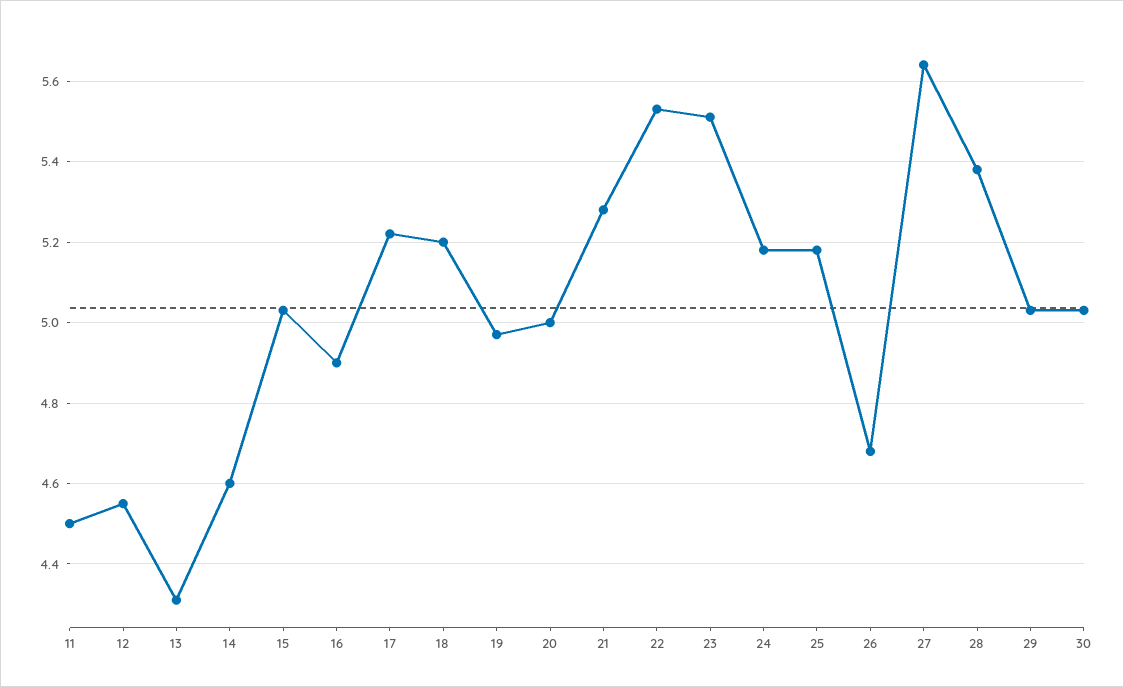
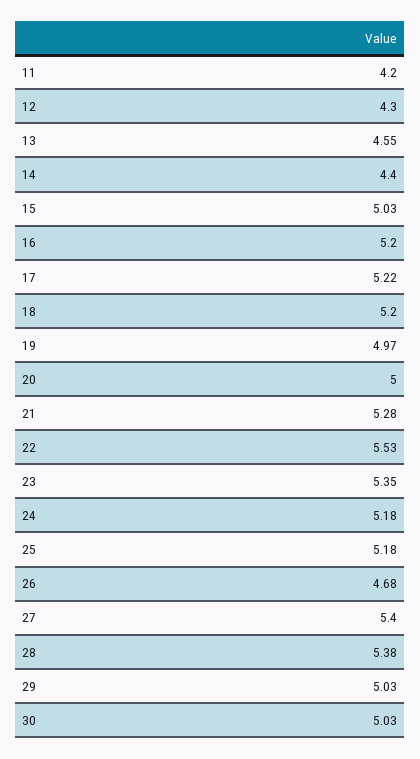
  {
-   "11": 4.5,
+   "11": 4.2,
-   "12": 4.55,
+   "12": 4.3,
-   "13": 4.3,
+   "13": 4.55,
-   "14": 4.6,
+   "14": 4.4,
    "15": 5.03,
-   "16": 4.9,
+   "16": 5.2,
    "17": 5.22,
    "18": 5.2,
    "19": 4.97,
    "20": 5,
    "21": 5.28,
    "22": 5.53,
-   "23": 5.5,
+   "23": 5.35,
    "24": 5.18,
    "25": 5.18,
    "26": 4.68,
-   "27": 5.65,
+   "27": 5.4,
    "28": 5.38,
    "29": 5.03,
    "30": 5.03
  }

